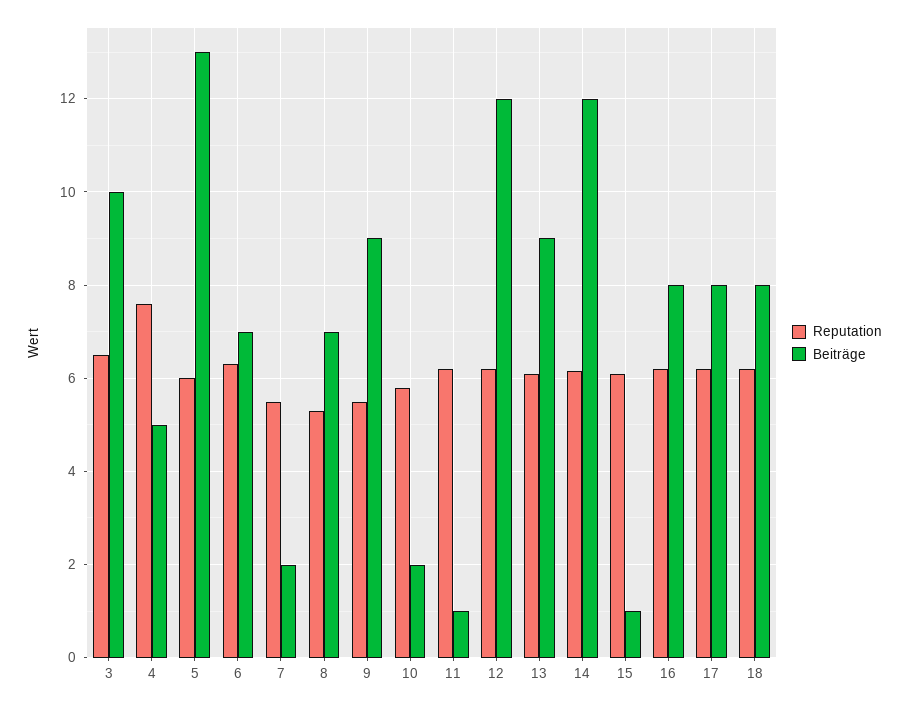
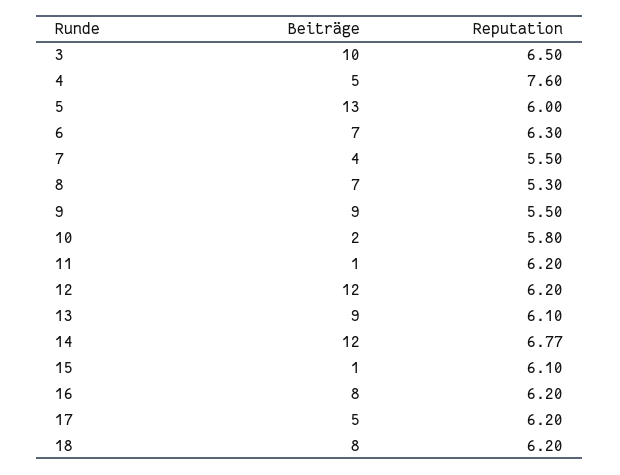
  {
    "Reputation": {
      "3": 6.5,
      "4": 7.6,
      "5": 6,
      "6": 6.3,
      "7": 5.5,
      "8": 5.3,
      "9": 5.5,
      "10": 5.8,
      "11": 6.2,
      "12": 6.2,
      "13": 6.1,
-     "14": 6.2,
+     "14": 6.77,
      "15": 6.1,
      "16": 6.2,
      "17": 6.2,
      "18": 6.2
    },
    "Beiträge": {
      "3": 10,
      "4": 5,
      "5": 13,
      "6": 7,
-     "7": 2,
+     "7": 4,
      "8": 7,
      "9": 9,
      "10": 2,
      "11": 1,
      "12": 12,
      "13": 9,
      "14": 12,
      "15": 1,
      "16": 8,
-     "17": 8,
+     "17": 5,
      "18": 8
    }
  }

